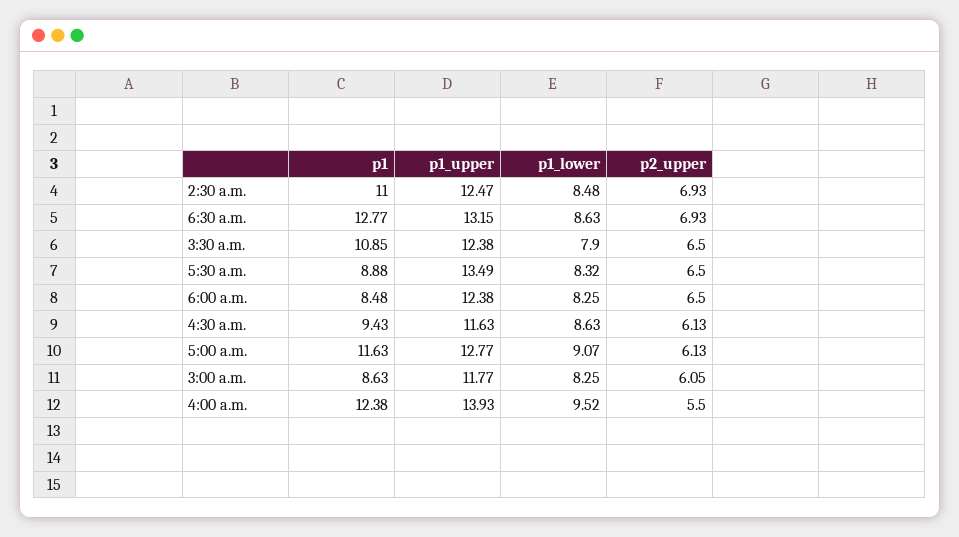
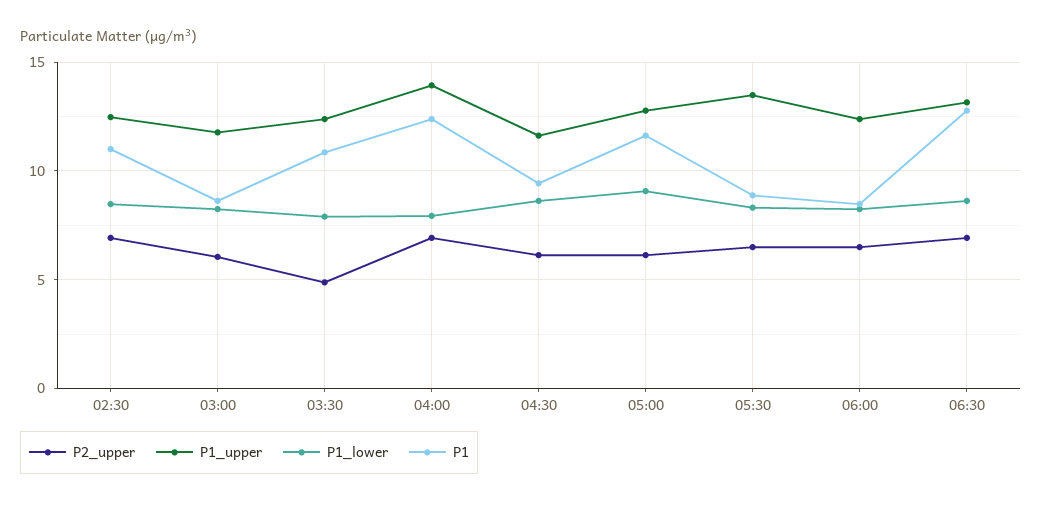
  {
    "p1": {
      "2:30 a.m.": 11,
      "6:30 a.m.": 12.77,
      "3:30 a.m.": 10.85,
      "5:30 a.m.": 8.88,
      "6:00 a.m.": 8.48,
      "4:30 a.m.": 9.43,
      "5:00 a.m.": 11.63,
      "3:00 a.m.": 8.63,
      "4:00 a.m.": 12.38
    },
    "p1_upper": {
      "2:30 a.m.": 12.47,
      "6:30 a.m.": 13.15,
      "3:30 a.m.": 12.38,
      "5:30 a.m.": 13.49,
      "6:00 a.m.": 12.38,
      "4:30 a.m.": 11.63,
      "5:00 a.m.": 12.77,
      "3:00 a.m.": 11.77,
      "4:00 a.m.": 13.93
    },
    "p1_lower": {
      "2:30 a.m.": 8.48,
      "6:30 a.m.": 8.63,
      "3:30 a.m.": 7.9,
      "5:30 a.m.": 8.32,
      "6:00 a.m.": 8.25,
      "4:30 a.m.": 8.63,
      "5:00 a.m.": 9.07,
      "3:00 a.m.": 8.25,
-     "4:00 a.m.": 9.52
+     "4:00 a.m.": 8
    },
    "p2_upper": {
      "2:30 a.m.": 6.93,
      "6:30 a.m.": 6.93,
-     "3:30 a.m.": 6.5,
+     "3:30 a.m.": 5,
      "5:30 a.m.": 6.5,
      "6:00 a.m.": 6.5,
      "4:30 a.m.": 6.13,
      "5:00 a.m.": 6.13,
      "3:00 a.m.": 6.05,
-     "4:00 a.m.": 5.5
+     "4:00 a.m.": 7
    }
  }

